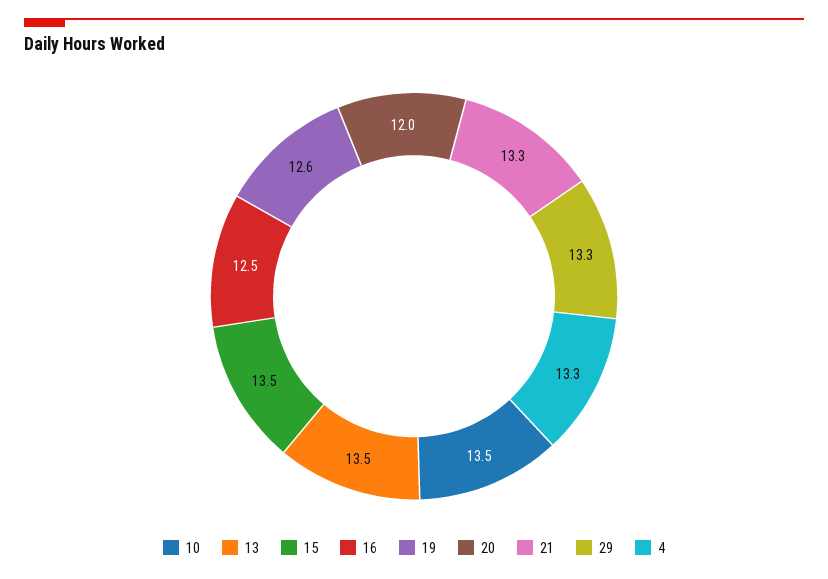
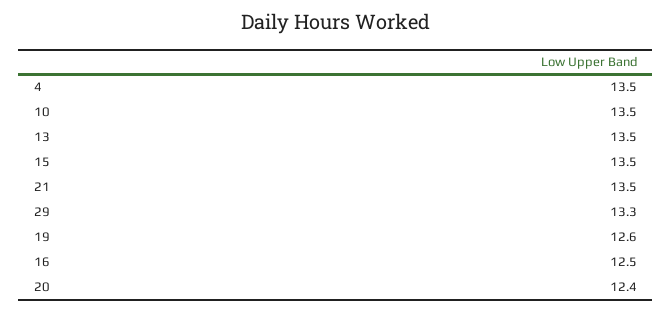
  {
    "10": 13.5,
    "13": 13.5,
    "15": 13.5,
    "16": 12.5,
    "19": 12.6,
-   "20": 12,
+   "20": 12.4,
-   "21": 13.3,
+   "21": 13.5,
    "29": 13.3,
-   "4": 13.3
+   "4": 13.5
  }

